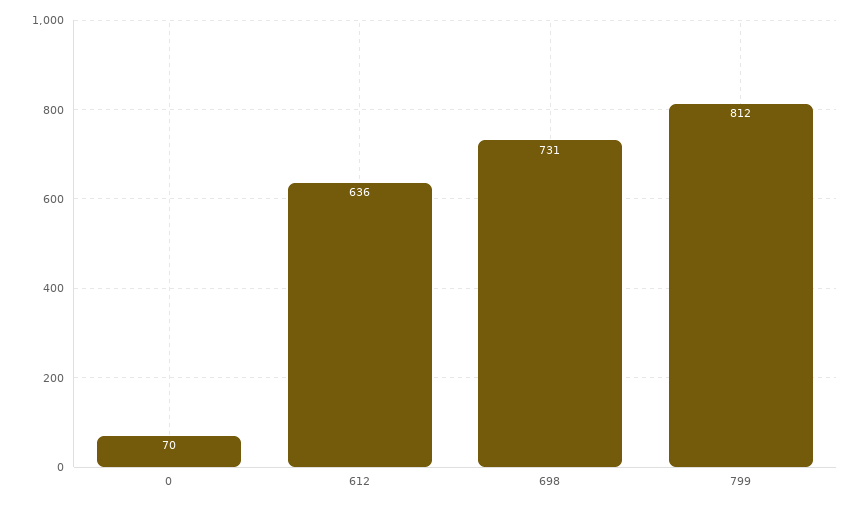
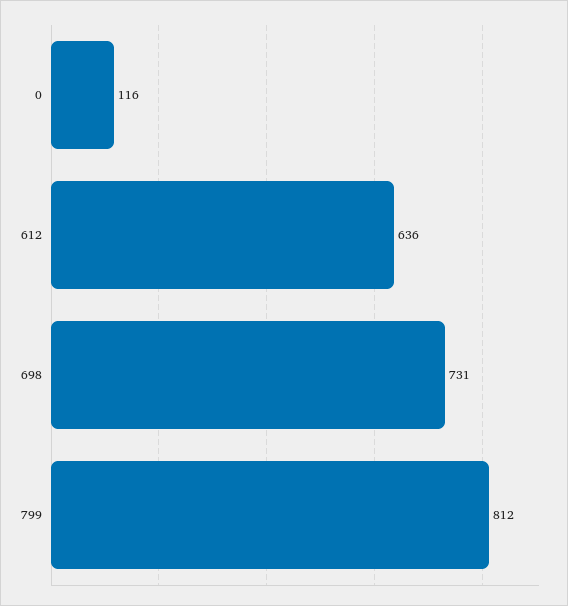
  {
-   "0": 70,
+   "0": 116,
    "612": 636,
    "698": 731,
    "799": 812
  }

